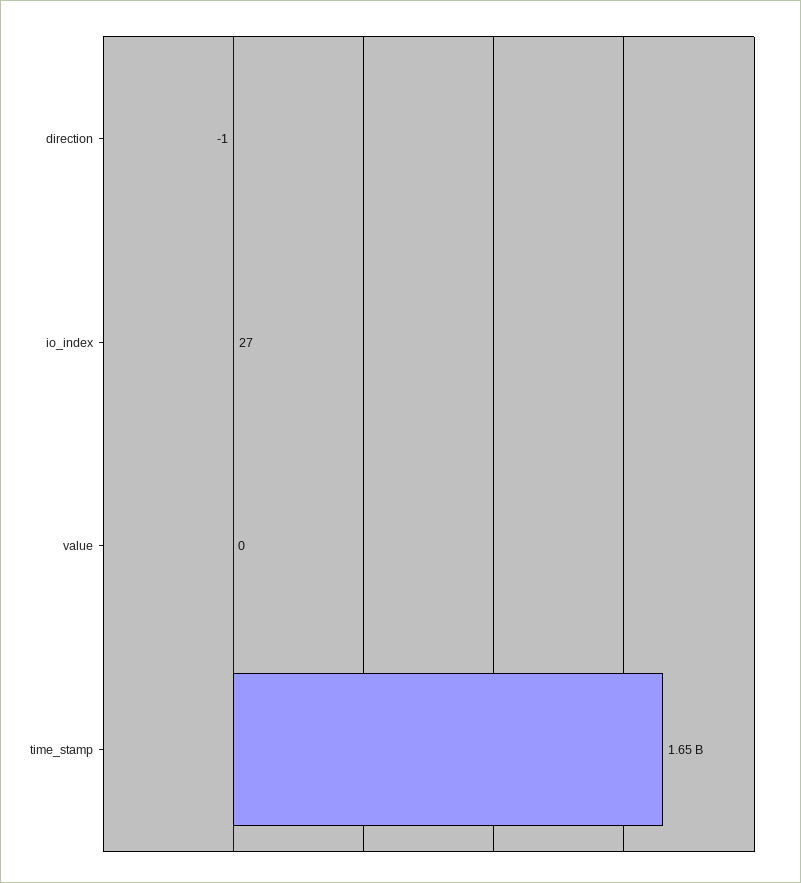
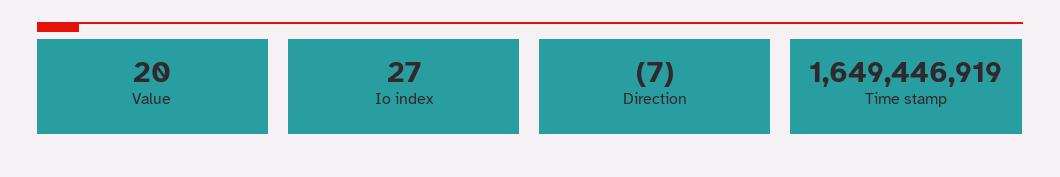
  {
-   "direction": -1,
+   "direction": -7,
    "io_index": 27,
-   "value": 0,
+   "value": 20,
    "time_stamp": 1649446919
  }

